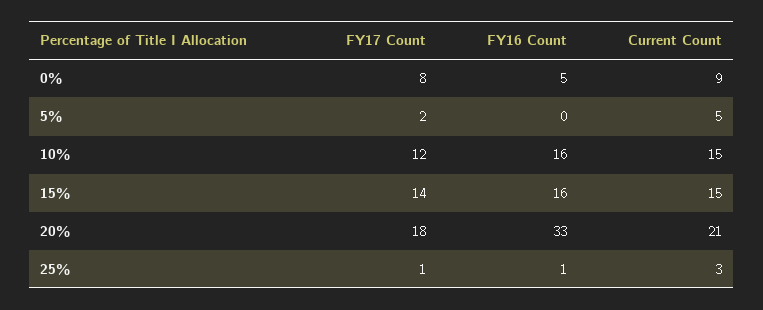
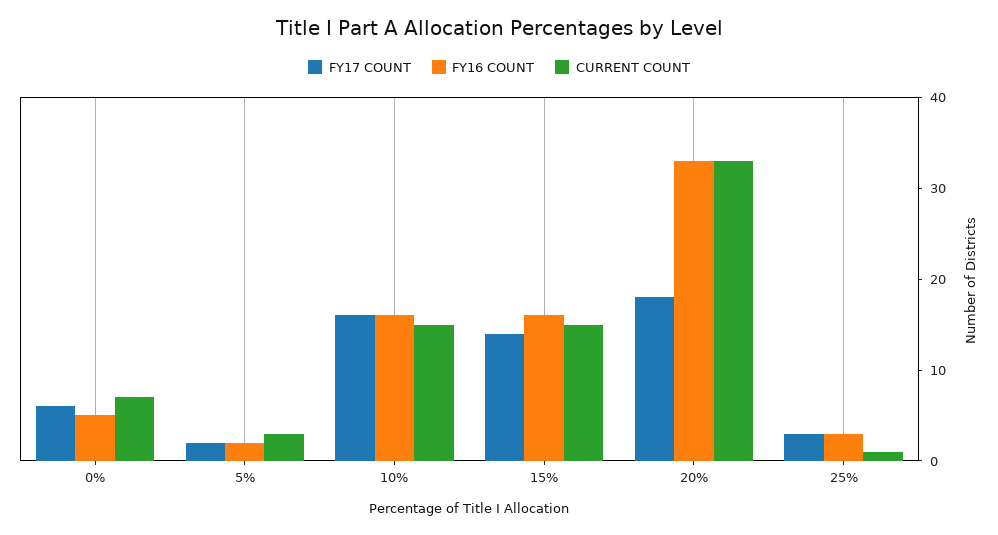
  {
    "FY17 Count": {
-     "0%": 8,
+     "0%": 6,
      "5%": 2,
-     "10%": 12,
+     "10%": 16,
      "15%": 14,
      "20%": 18,
-     "25%": 1
+     "25%": 3
    },
    "FY16 Count": {
      "0%": 5,
-     "5%": 0,
+     "5%": 2,
      "10%": 16,
      "15%": 16,
      "20%": 33,
-     "25%": 1
+     "25%": 3
    },
    "Current Count": {
-     "0%": 9,
+     "0%": 7,
-     "5%": 5,
+     "5%": 3,
      "10%": 15,
      "15%": 15,
-     "20%": 21,
+     "20%": 33,
-     "25%": 3
+     "25%": 1
    }
  }

